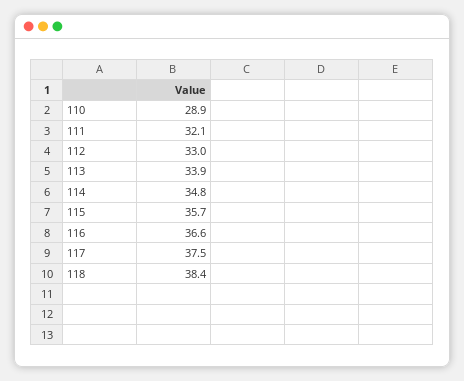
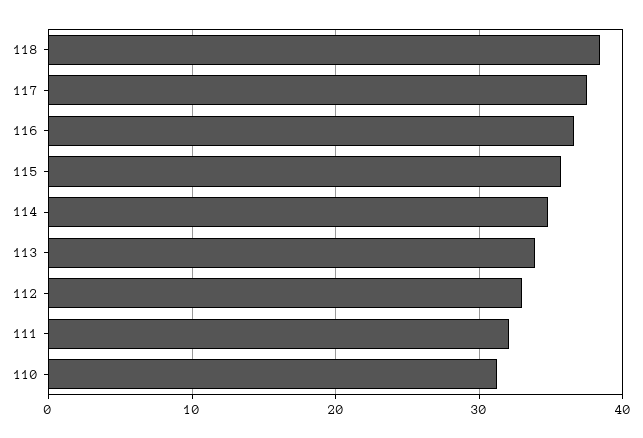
  {
-   "110": 28.9,
+   "110": 31,
    "111": 32.1,
    "112": 33,
    "113": 33.9,
    "114": 34.8,
    "115": 35.7,
    "116": 36.6,
    "117": 37.5,
    "118": 38.4
  }

